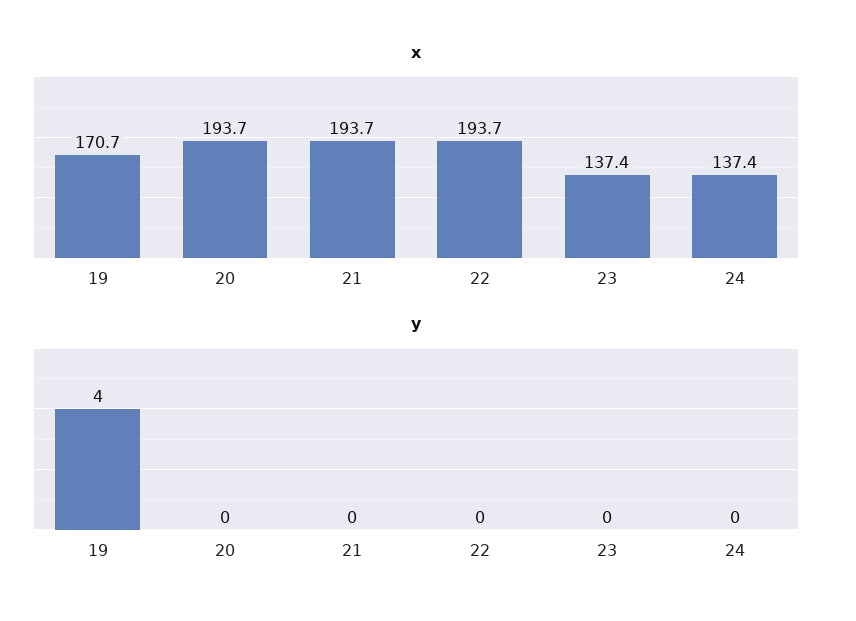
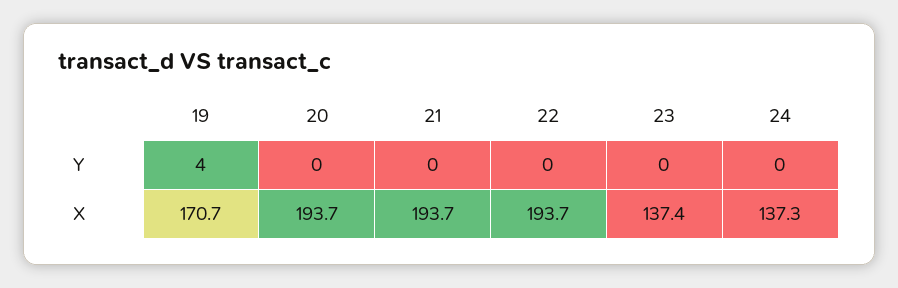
  {
    "x": {
      "19": 170.7,
      "20": 193.7,
      "21": 193.7,
      "22": 193.7,
      "23": 137.4,
-     "24": 137.4
+     "24": 137.3
    },
    "y": {
      "19": 4,
      "20": 0,
      "21": 0,
      "22": 0,
      "23": 0,
      "24": 0
    }
  }

